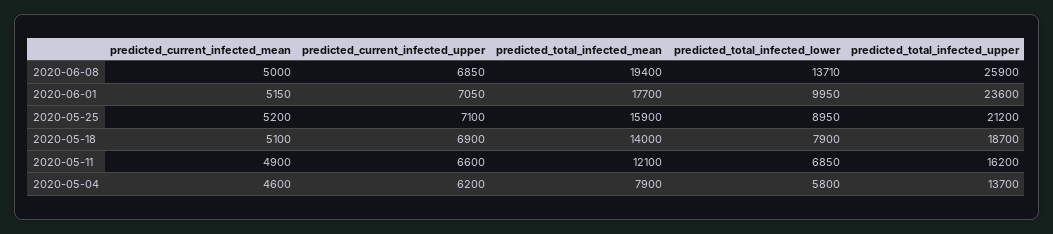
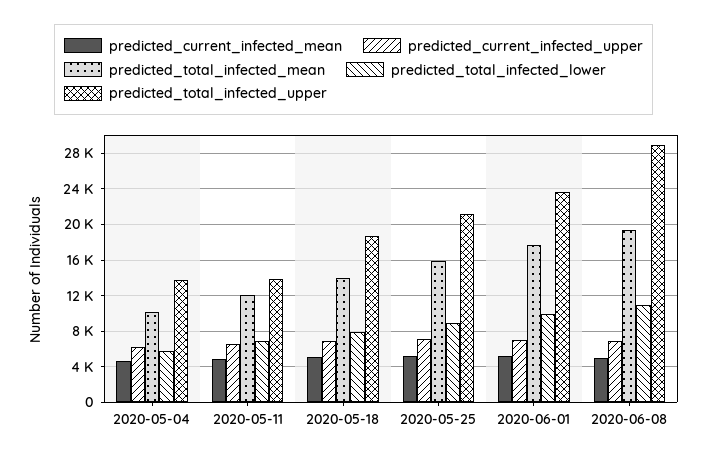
  {
    "predicted_current_infected_mean": {
      "2020-06-08": 5000,
      "2020-06-01": 5150,
      "2020-05-25": 5200,
      "2020-05-18": 5100,
      "2020-05-11": 4900,
      "2020-05-04": 4600
    },
    "predicted_current_infected_upper": {
      "2020-06-08": 6850,
      "2020-06-01": 7050,
      "2020-05-25": 7100,
      "2020-05-18": 6900,
      "2020-05-11": 6600,
      "2020-05-04": 6200
    },
    "predicted_total_infected_mean": {
      "2020-06-08": 19400,
      "2020-06-01": 17700,
      "2020-05-25": 15900,
      "2020-05-18": 14000,
      "2020-05-11": 12100,
-     "2020-05-04": 7900
+     "2020-05-04": 10000
    },
    "predicted_total_infected_lower": {
-     "2020-06-08": 13710,
+     "2020-06-08": 11000,
      "2020-06-01": 9950,
      "2020-05-25": 8950,
      "2020-05-18": 7900,
      "2020-05-11": 6850,
      "2020-05-04": 5800
    },
    "predicted_total_infected_upper": {
-     "2020-06-08": 25900,
+     "2020-06-08": 29000,
      "2020-06-01": 23600,
      "2020-05-25": 21200,
      "2020-05-18": 18700,
-     "2020-05-11": 16200,
+     "2020-05-11": 14000,
      "2020-05-04": 13700
    }
  }

